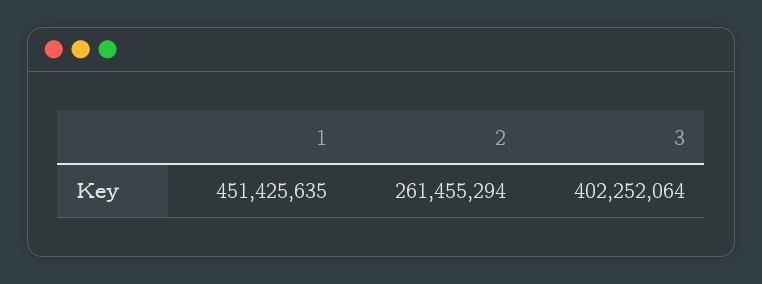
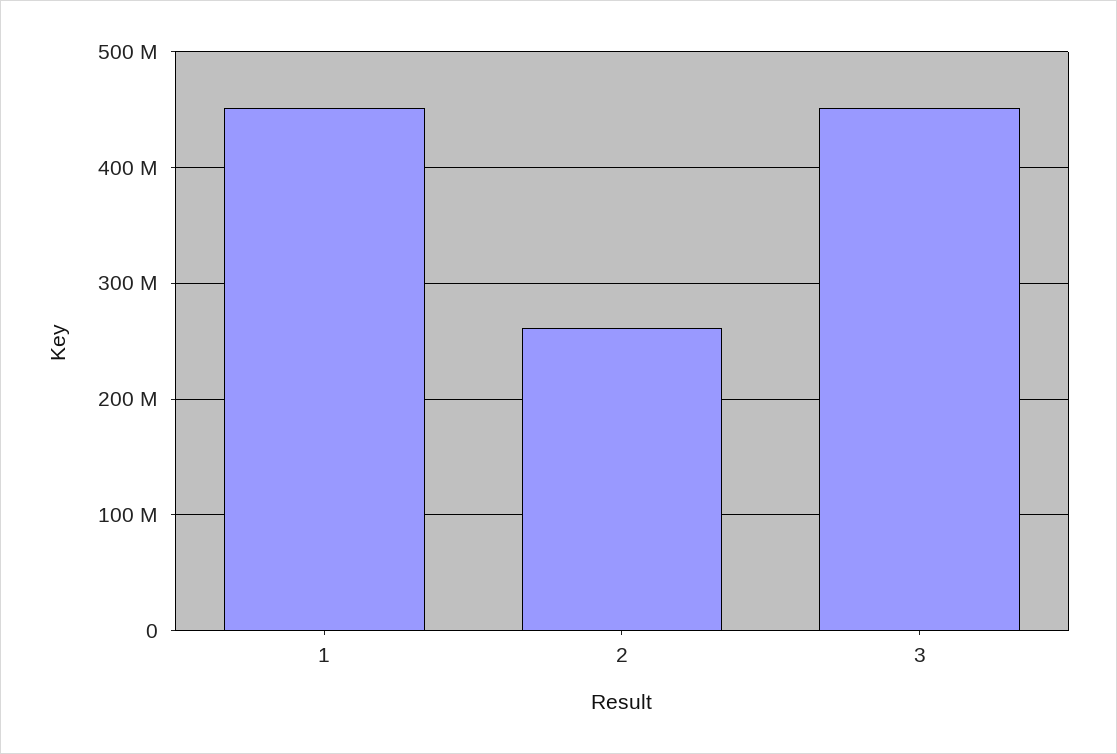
  {
    "1": 451425635,
    "2": 261455294,
-   "3": 402252064
+   "3": 450000000
  }

